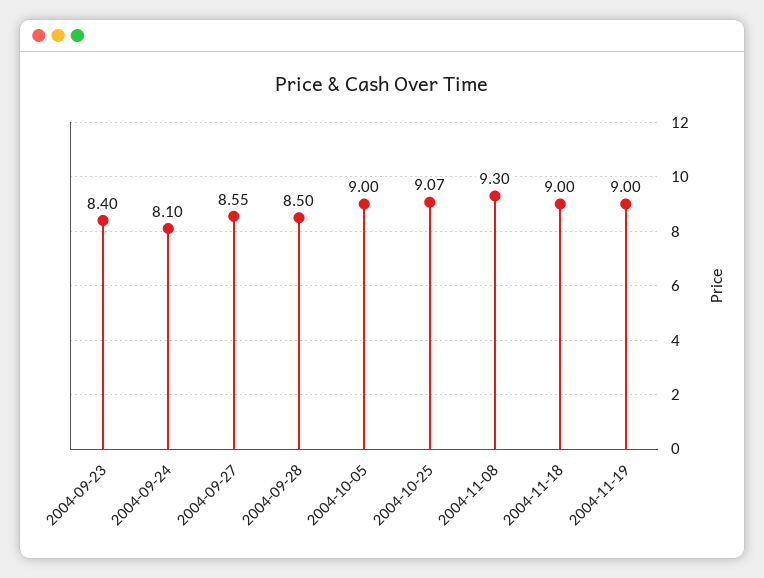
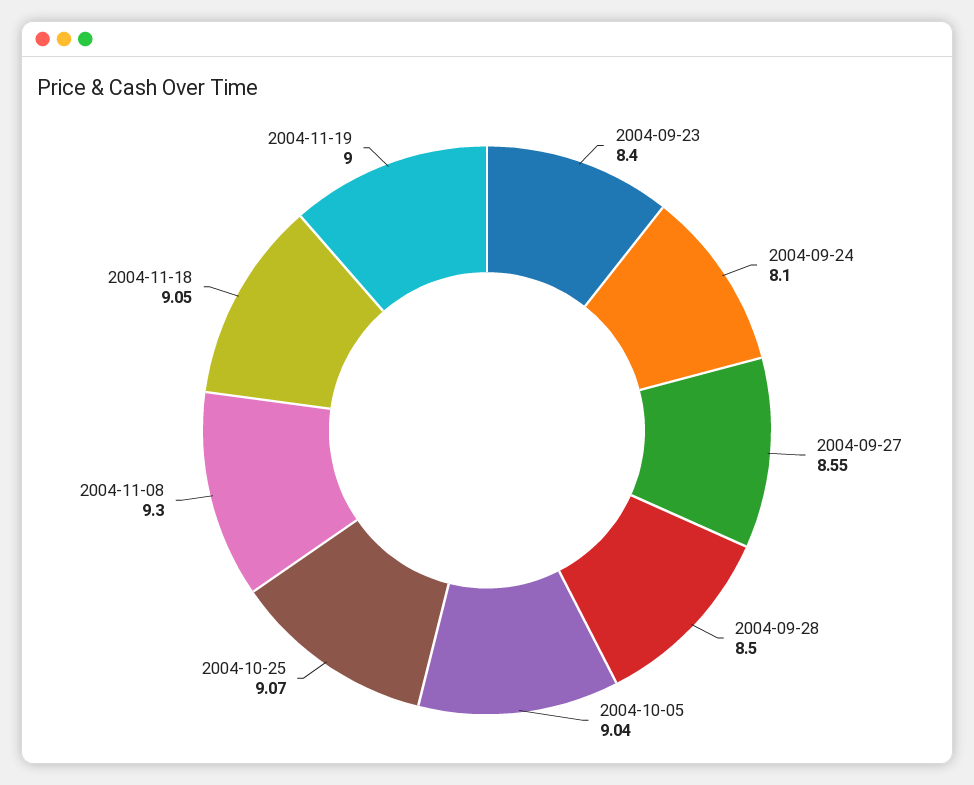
  {
    "2004-09-23": 8.4,
    "2004-09-24": 8.1,
    "2004-09-27": 8.55,
    "2004-09-28": 8.5,
-   "2004-10-05": 9,
+   "2004-10-05": 9.04,
    "2004-10-25": 9.07,
    "2004-11-08": 9.3,
-   "2004-11-18": 9,
+   "2004-11-18": 9.05,
    "2004-11-19": 9
  }

